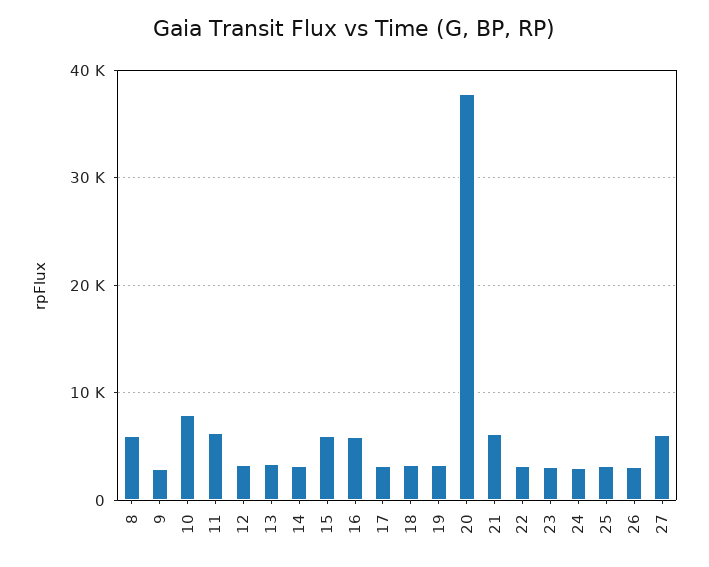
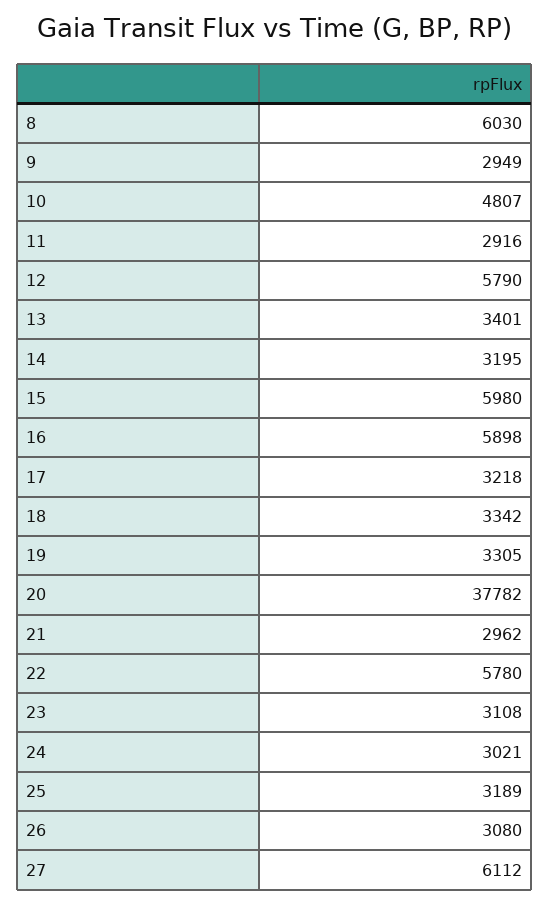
  {
    "8": 6030,
    "9": 2949,
-   "10": 8000,
+   "10": 4807,
-   "11": 6000,
+   "11": 2916,
-   "12": 3000,
+   "12": 5790,
    "13": 3401,
    "14": 3195,
    "15": 5980,
    "16": 5898,
    "17": 3218,
    "18": 3342,
    "19": 3305,
    "20": 37782,
-   "21": 6000,
+   "21": 2962,
-   "22": 3000,
+   "22": 5780,
    "23": 3108,
    "24": 3021,
    "25": 3189,
    "26": 3080,
    "27": 6112
  }

